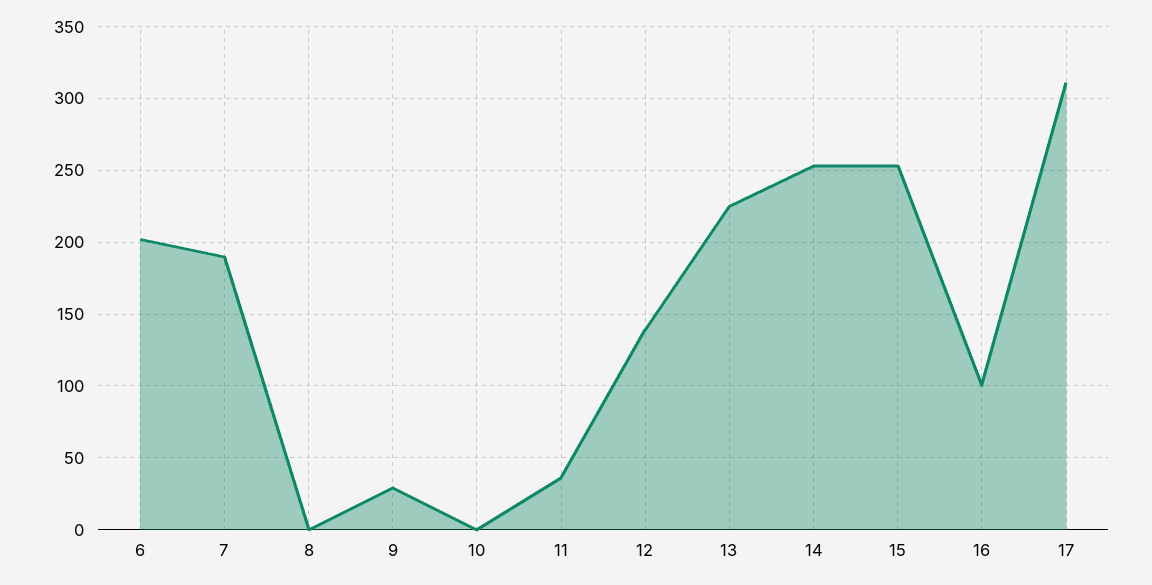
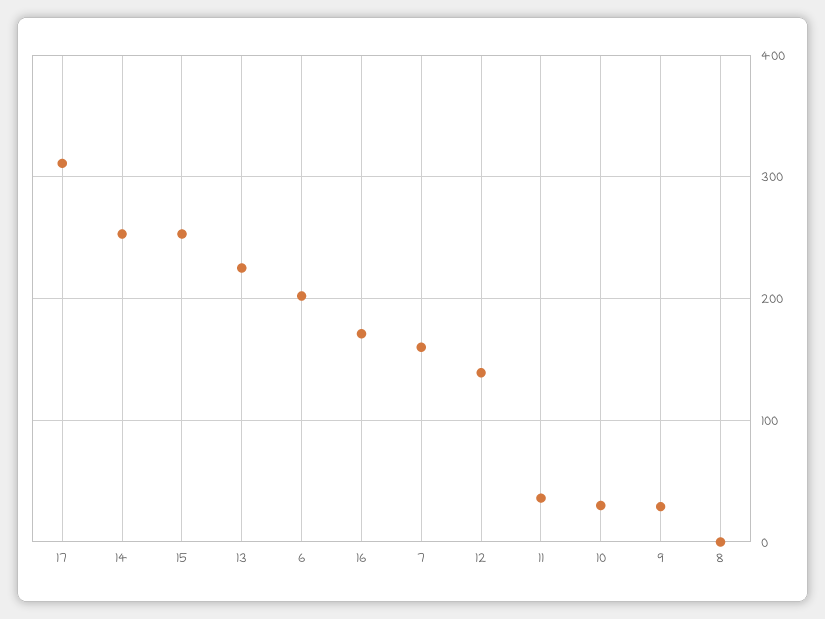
  {
    "6": 200,
-   "7": 190,
+   "7": 160,
    "8": 0,
    "9": 30,
-   "10": 0,
+   "10": 30,
    "11": 35,
    "12": 140,
    "13": 225,
    "14": 255,
    "15": 255,
-   "16": 100,
+   "16": 170,
    "17": 310
  }

